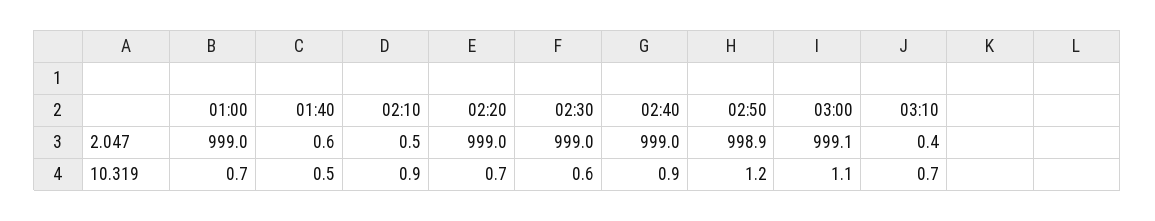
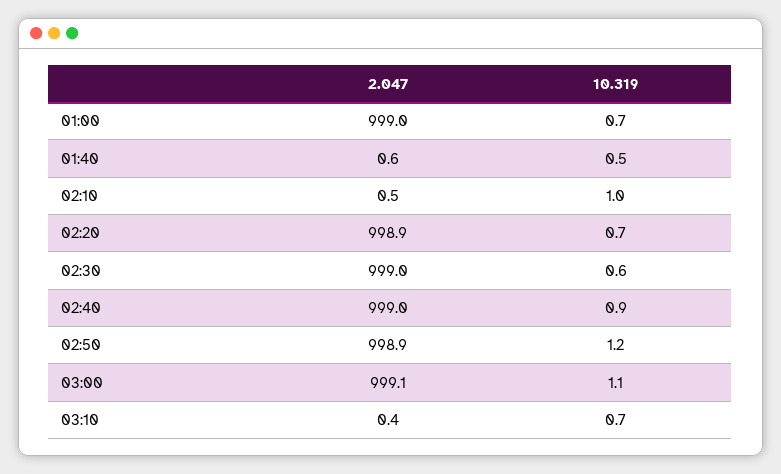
  {
    "01:00": {
      "2.047": 999,
      "10.319": 0.7
    },
    "01:40": {
      "2.047": 0.6,
      "10.319": 0.5
    },
    "02:10": {
      "2.047": 0.5,
-     "10.319": 0.9
+     "10.319": 1
    },
    "02:20": {
-     "2.047": 999,
+     "2.047": 998.9,
      "10.319": 0.7
    },
    "02:30": {
      "2.047": 999,
      "10.319": 0.6
    },
    "02:40": {
      "2.047": 999,
      "10.319": 0.9
    },
    "02:50": {
      "2.047": 998.9,
      "10.319": 1.2
    },
    "03:00": {
      "2.047": 999.1,
      "10.319": 1.1
    },
    "03:10": {
      "2.047": 0.4,
      "10.319": 0.7
    }
  }

